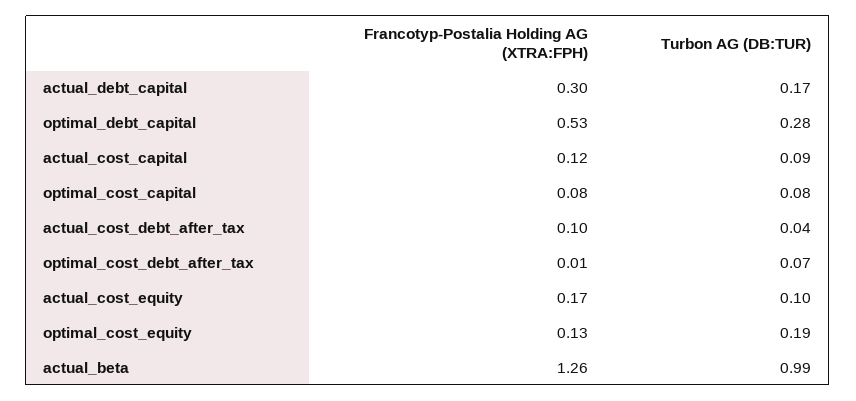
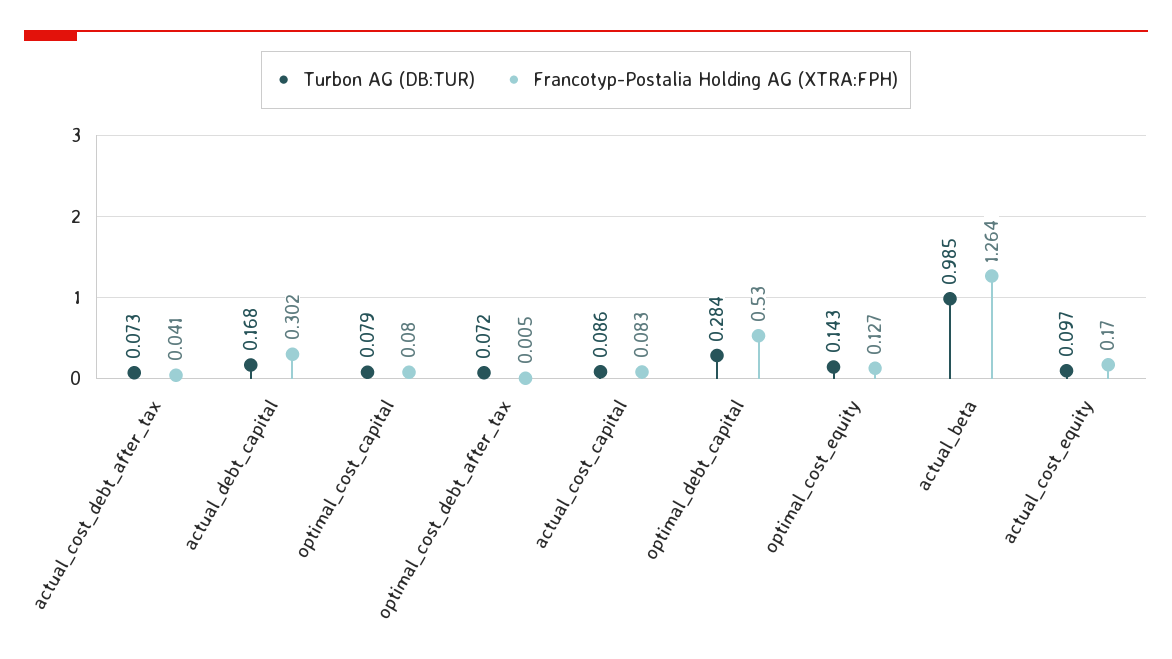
  {
    "Francotyp-Postalia Holding AG (XTRA:FPH)": {
      "actual_debt_capital": 0.302,
      "optimal_debt_capital": 0.53,
-     "actual_cost_capital": 0.12,
+     "actual_cost_capital": 0.083,
      "optimal_cost_capital": 0.08,
-     "actual_cost_debt_after_tax": 0.1,
+     "actual_cost_debt_after_tax": 0.041,
      "optimal_cost_debt_after_tax": 0.005,
      "actual_cost_equity": 0.17,
      "optimal_cost_equity": 0.127,
      "actual_beta": 1.264
    },
    "Turbon AG (DB:TUR)": {
      "actual_debt_capital": 0.168,
      "optimal_debt_capital": 0.284,
      "actual_cost_capital": 0.086,
      "optimal_cost_capital": 0.079,
-     "actual_cost_debt_after_tax": 0.04,
+     "actual_cost_debt_after_tax": 0.073,
      "optimal_cost_debt_after_tax": 0.072,
      "actual_cost_equity": 0.097,
-     "optimal_cost_equity": 0.19,
+     "optimal_cost_equity": 0.143,
      "actual_beta": 0.985
    }
  }

